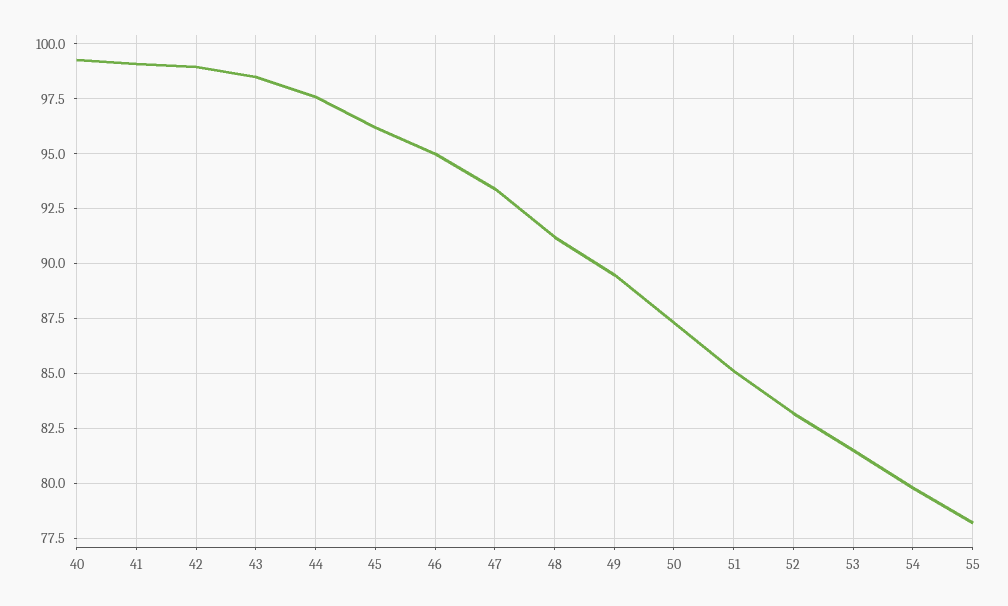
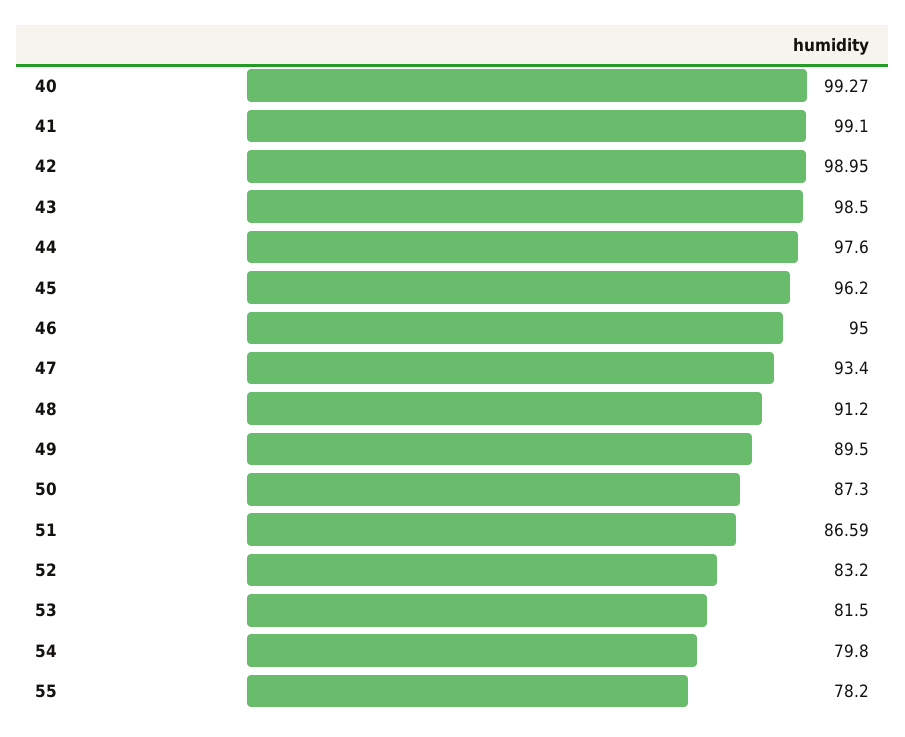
  {
    "40": 99.27,
    "41": 99.1,
    "42": 98.95,
    "43": 98.5,
    "44": 97.6,
    "45": 96.2,
    "46": 95,
    "47": 93.4,
    "48": 91.2,
    "49": 89.5,
    "50": 87.3,
-   "51": 85,
+   "51": 86.59,
    "52": 83.2,
    "53": 81.5,
    "54": 79.8,
    "55": 78.2
  }

